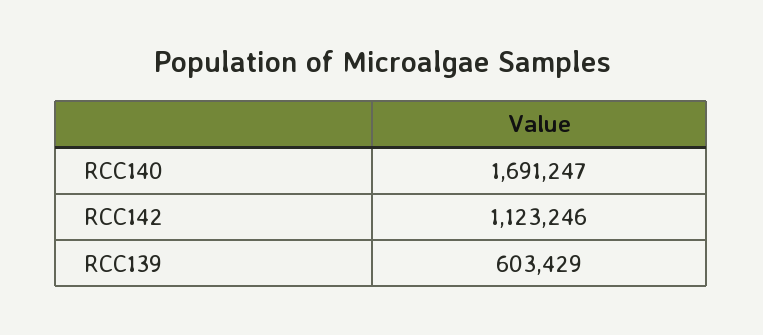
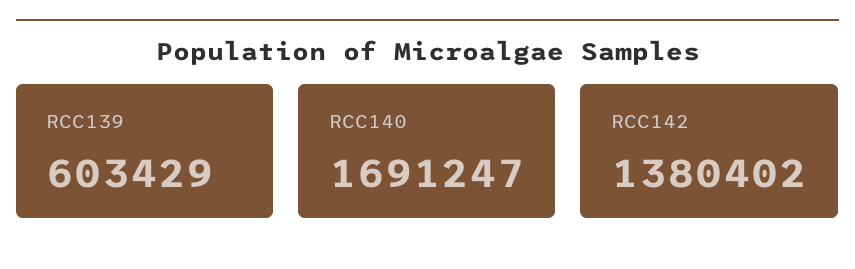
  {
    "RCC140": 1691247,
-   "RCC142": 1123246,
+   "RCC142": 1380402,
    "RCC139": 603429
  }

